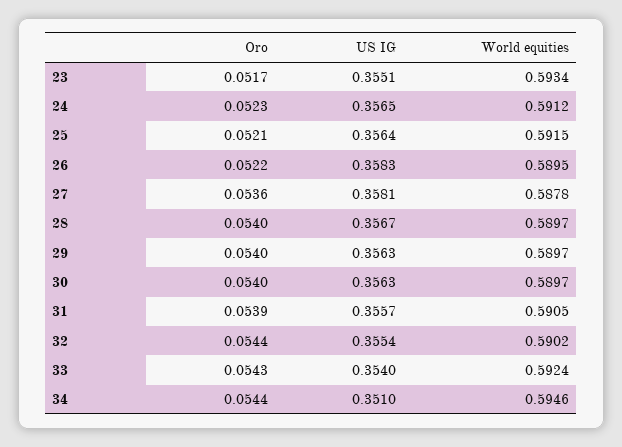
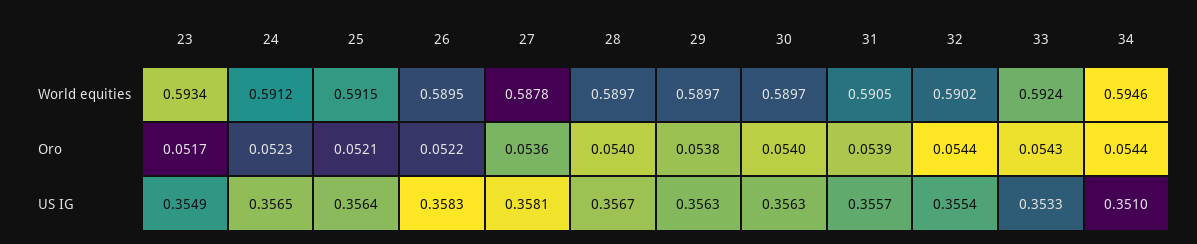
  {
    "Oro": {
      "23": 0.0517,
      "24": 0.0523,
      "25": 0.0521,
      "26": 0.0522,
      "27": 0.0536,
      "28": 0.054,
-     "29": 0.054,
+     "29": 0.0538,
      "30": 0.054,
      "31": 0.0539,
      "32": 0.0544,
      "33": 0.0543,
      "34": 0.0544
    },
    "US IG": {
-     "23": 0.3551,
+     "23": 0.3549,
      "24": 0.3565,
      "25": 0.3564,
      "26": 0.3583,
      "27": 0.3581,
      "28": 0.3567,
      "29": 0.3563,
      "30": 0.3563,
      "31": 0.3557,
      "32": 0.3554,
-     "33": 0.354,
+     "33": 0.3533,
      "34": 0.351
    },
    "World equities": {
      "23": 0.5934,
      "24": 0.5912,
      "25": 0.5915,
      "26": 0.5895,
      "27": 0.5878,
      "28": 0.5897,
      "29": 0.5897,
      "30": 0.5897,
      "31": 0.5905,
      "32": 0.5902,
      "33": 0.5924,
      "34": 0.5946
    }
  }

